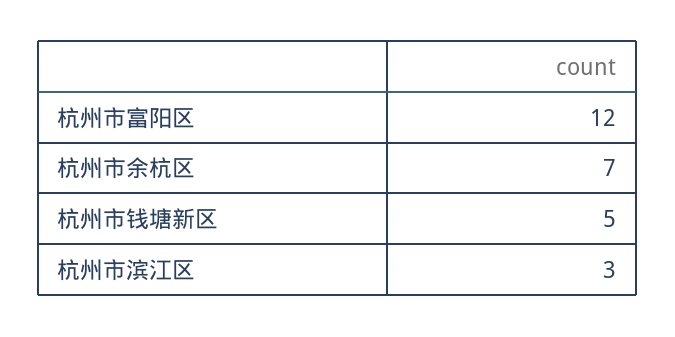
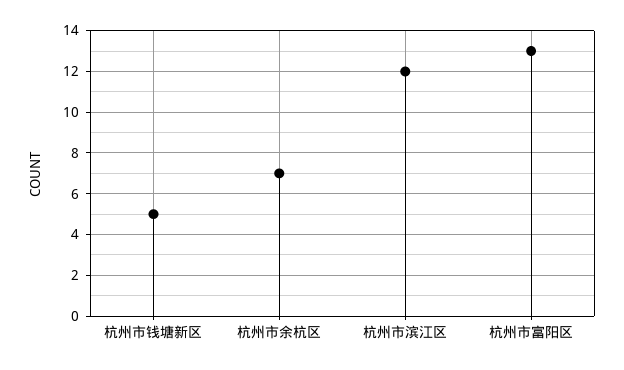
  {
-   "杭州市富阳区": 12,
+   "杭州市富阳区": 13,
    "杭州市余杭区": 7,
    "杭州市钱塘新区": 5,
-   "杭州市滨江区": 3
+   "杭州市滨江区": 12
  }

